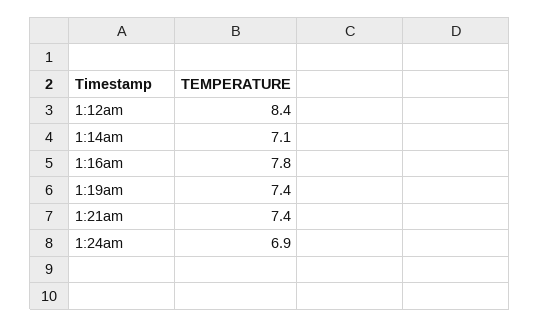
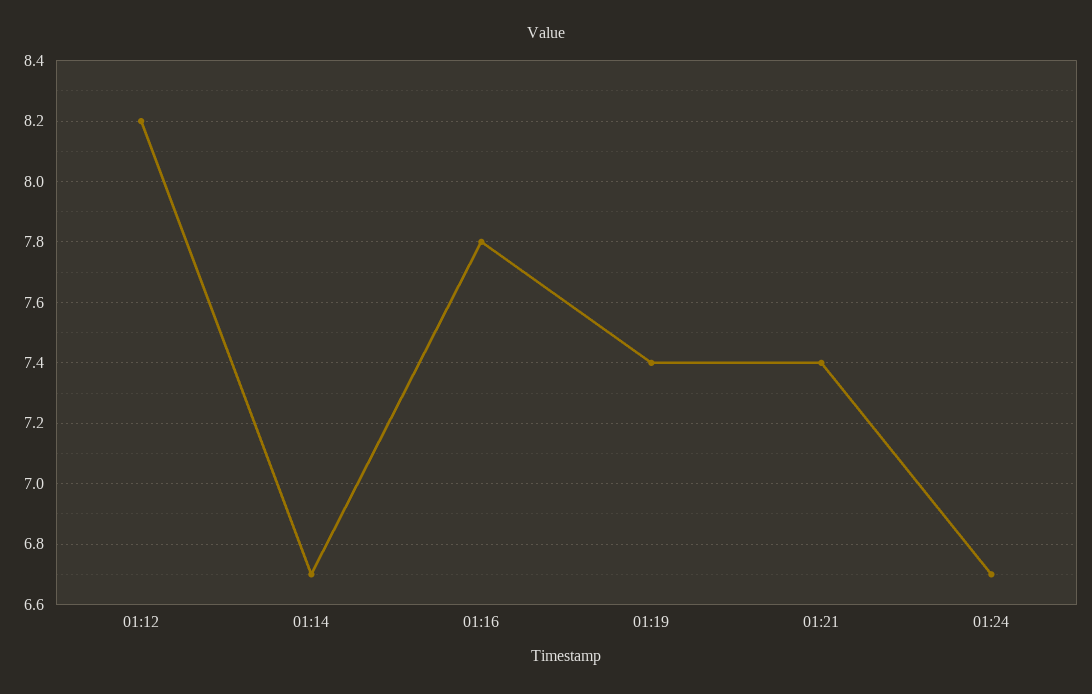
  {
-   "1:12am": 8.4,
+   "1:12am": 8.2,
-   "1:14am": 7.1,
+   "1:14am": 6.7,
    "1:16am": 7.8,
    "1:19am": 7.4,
    "1:21am": 7.4,
-   "1:24am": 6.9
+   "1:24am": 6.7
  }

